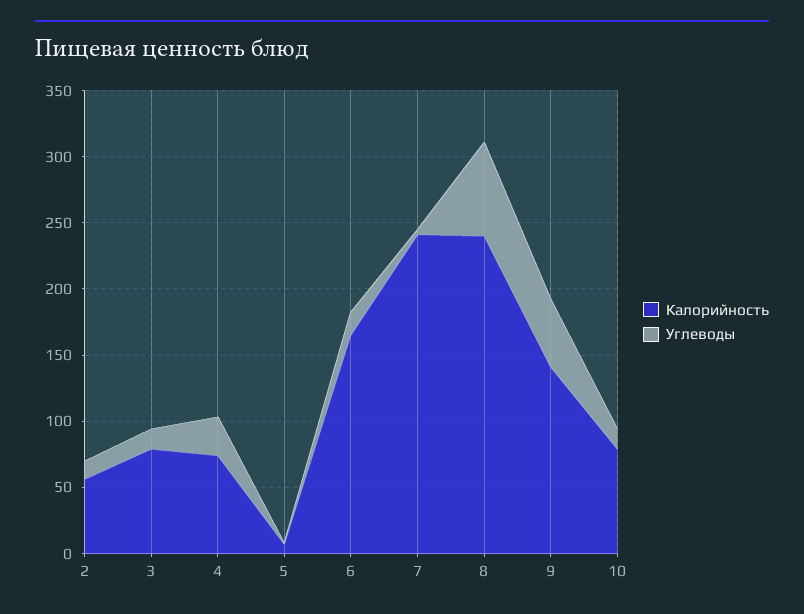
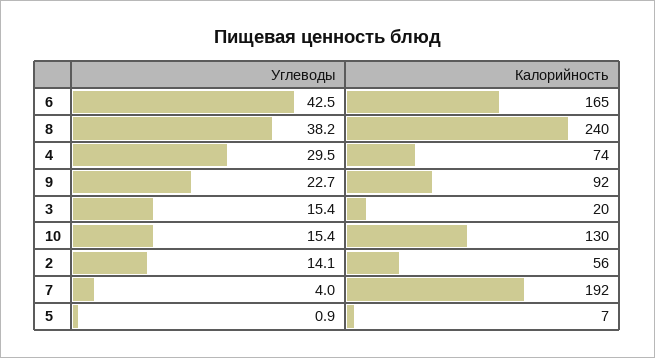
  {
    "Калорийность": {
      "2": 56,
-     "3": 80,
+     "3": 20,
      "4": 74,
      "5": 7,
      "6": 165,
-     "7": 240,
+     "7": 192,
      "8": 240,
-     "9": 140,
+     "9": 92,
-     "10": 80
+     "10": 130
    },
    "Углеводы": {
      "2": 14.1,
      "3": 15.4,
      "4": 29.5,
      "5": 0.9,
-     "6": 20,
+     "6": 42.5,
      "7": 4,
-     "8": 70,
+     "8": 38.2,
-     "9": 50,
+     "9": 22.7,
      "10": 15.4
    }
  }

